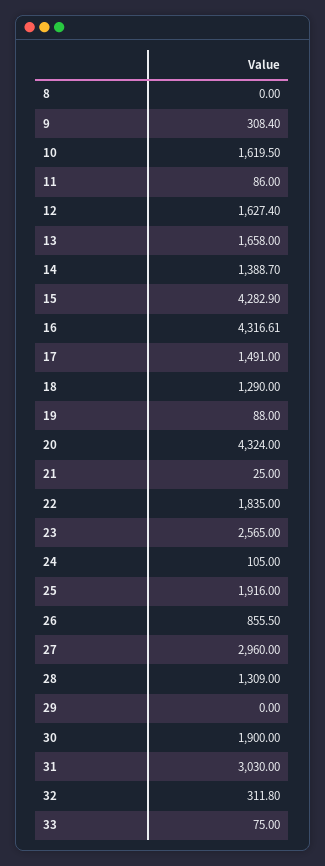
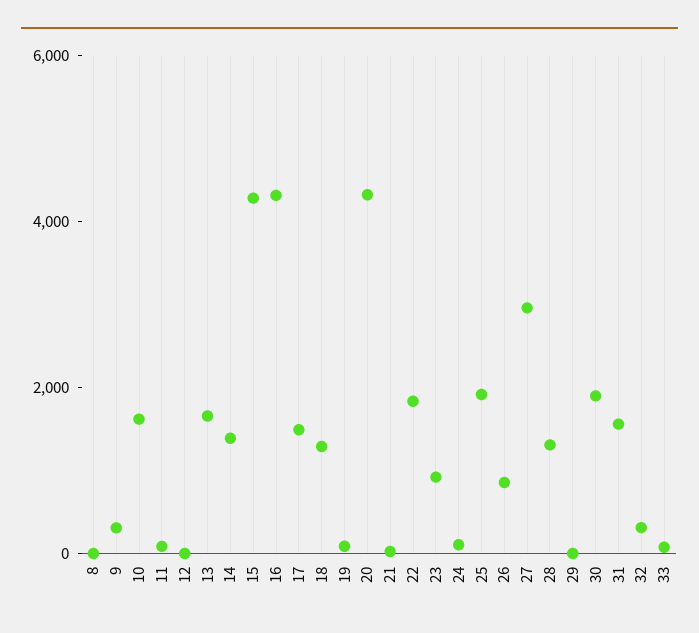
  {
    "8": 0,
    "9": 308.4,
    "10": 1619.5,
    "11": 86,
-   "12": 1627.4,
+   "12": 0,
    "13": 1658,
    "14": 1388.7,
    "15": 4282.9,
    "16": 4316.61,
    "17": 1491,
    "18": 1290,
    "19": 88,
    "20": 4324,
    "21": 25,
    "22": 1835,
-   "23": 2565,
+   "23": 1000,
    "24": 105,
    "25": 1916,
    "26": 855.5,
    "27": 2960,
    "28": 1309,
    "29": 0,
    "30": 1900,
-   "31": 3030,
+   "31": 1500,
    "32": 311.8,
    "33": 75
  }

